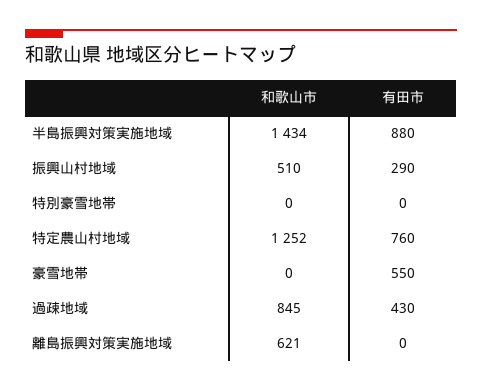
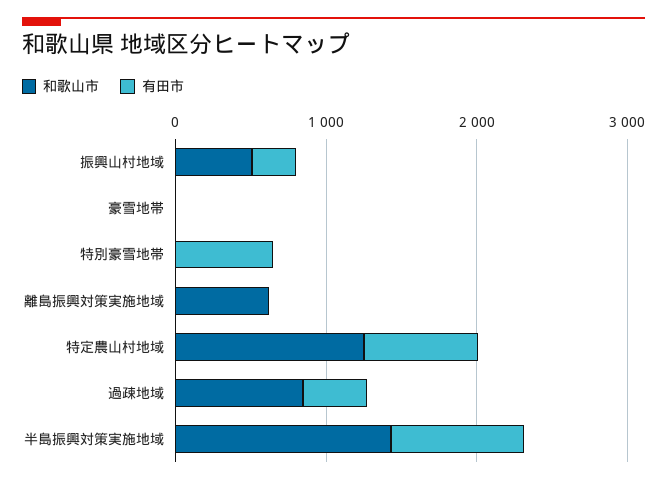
  {
    "和歌山市": {
      "半島振興対策実施地域": 1434,
      "振興山村地域": 510,
      "特別豪雪地帯": 0,
      "特定農山村地域": 1252,
      "豪雪地帯": 0,
      "過疎地域": 845,
      "離島振興対策実施地域": 621
    },
    "有田市": {
      "半島振興対策実施地域": 880,
      "振興山村地域": 290,
-     "特別豪雪地帯": 0,
+     "特別豪雪地帯": 600,
      "特定農山村地域": 760,
-     "豪雪地帯": 550,
+     "豪雪地帯": 0,
      "過疎地域": 430,
      "離島振興対策実施地域": 0
    }
  }

